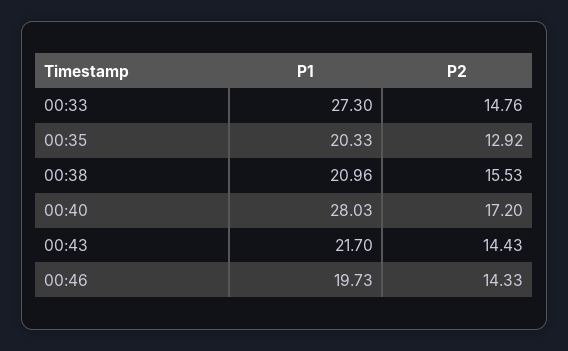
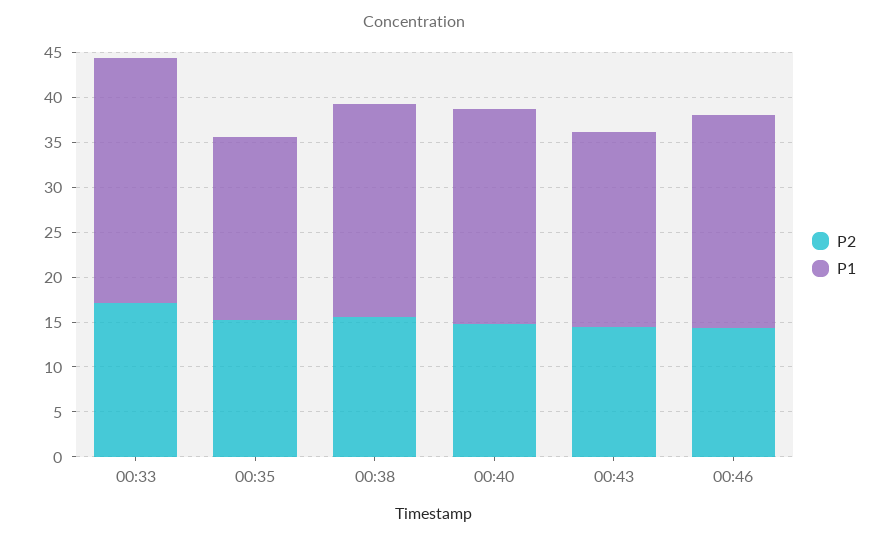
  {
    "P1": {
      "00:33": 27.3,
      "00:35": 20.33,
-     "00:38": 20.96,
+     "00:38": 24,
-     "00:40": 28.03,
+     "00:40": 24,
      "00:43": 21.7,
-     "00:46": 19.73
+     "00:46": 24
    },
    "P2": {
-     "00:33": 14.76,
+     "00:33": 17,
-     "00:35": 12.92,
+     "00:35": 15,
      "00:38": 15.53,
-     "00:40": 17.2,
+     "00:40": 15,
      "00:43": 14.43,
      "00:46": 14.33
    }
  }

